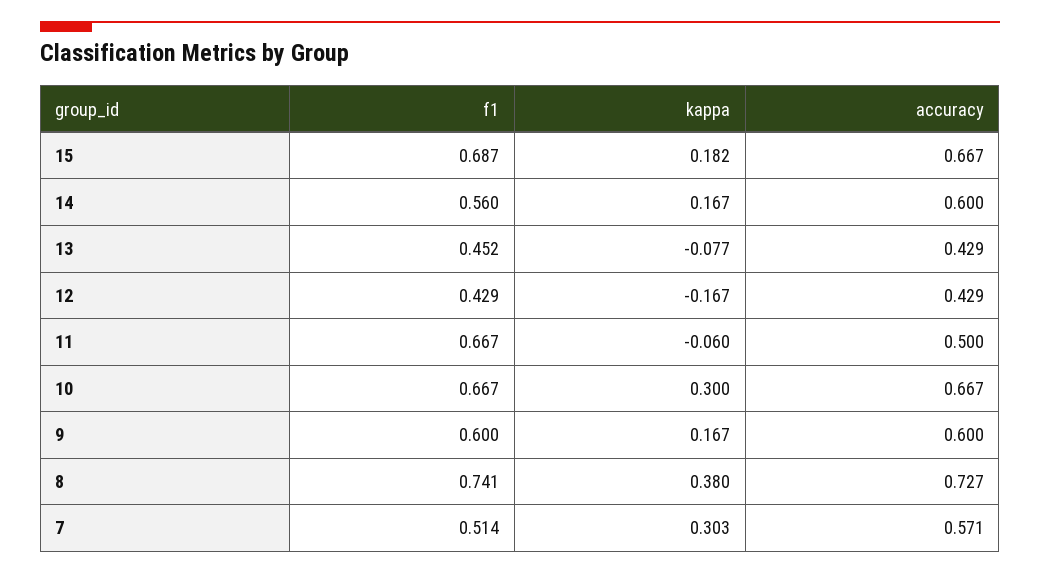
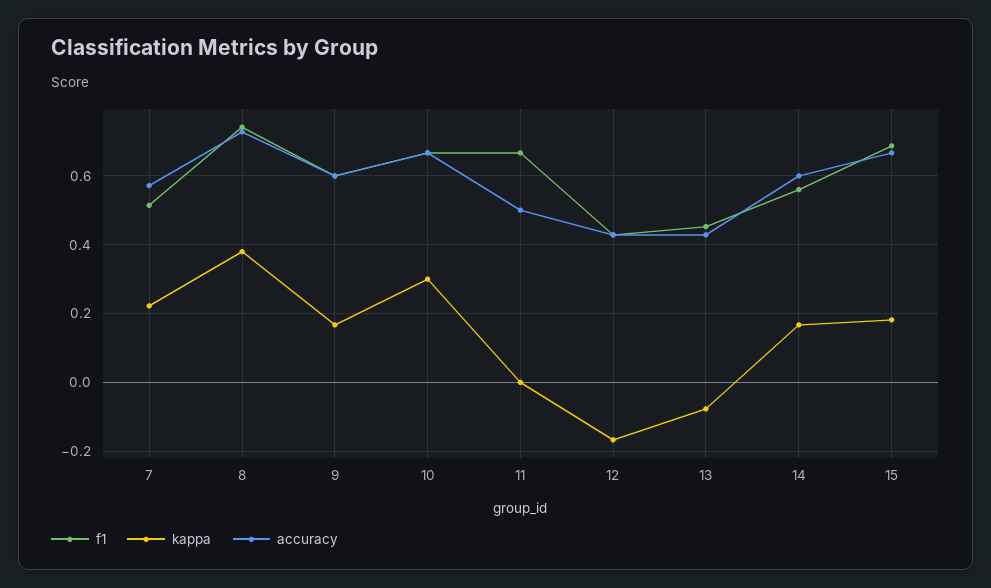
  {
    "f1": {
      "15": 0.687,
      "14": 0.56,
      "13": 0.452,
      "12": 0.429,
      "11": 0.667,
      "10": 0.667,
      "9": 0.6,
      "8": 0.741,
      "7": 0.514
    },
    "kappa": {
      "15": 0.182,
      "14": 0.167,
      "13": -0.077,
      "12": -0.167,
-     "11": -0.06,
+     "11": 0,
      "10": 0.3,
      "9": 0.167,
      "8": 0.38,
-     "7": 0.303
+     "7": 0.22
    },
    "accuracy": {
      "15": 0.667,
      "14": 0.6,
      "13": 0.429,
      "12": 0.429,
      "11": 0.5,
      "10": 0.667,
      "9": 0.6,
      "8": 0.727,
      "7": 0.571
    }
  }

